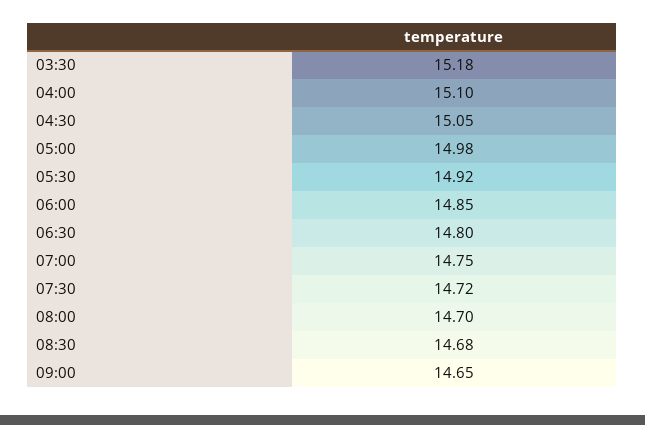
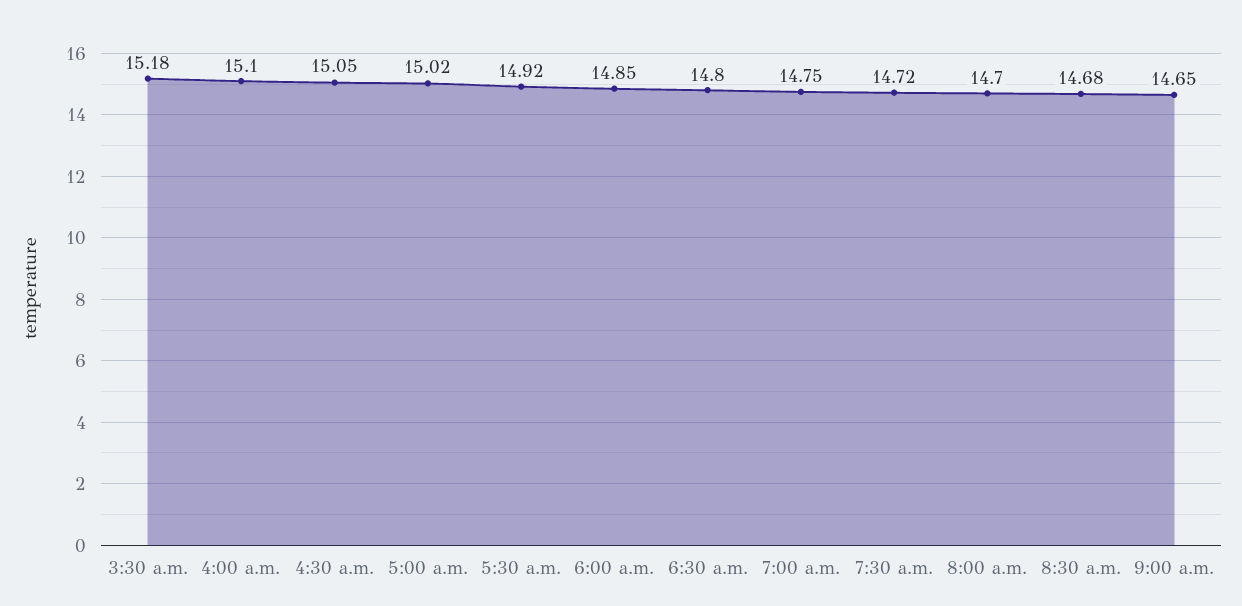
  {
    "03:30": 15.18,
    "04:00": 15.1,
    "04:30": 15.05,
-   "05:00": 14.98,
+   "05:00": 15.02,
    "05:30": 14.92,
    "06:00": 14.85,
    "06:30": 14.8,
    "07:00": 14.75,
    "07:30": 14.72,
    "08:00": 14.7,
    "08:30": 14.68,
    "09:00": 14.65
  }

